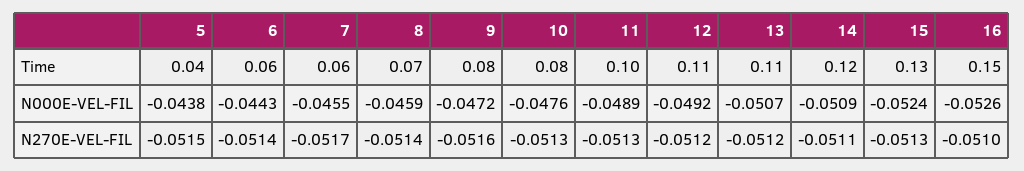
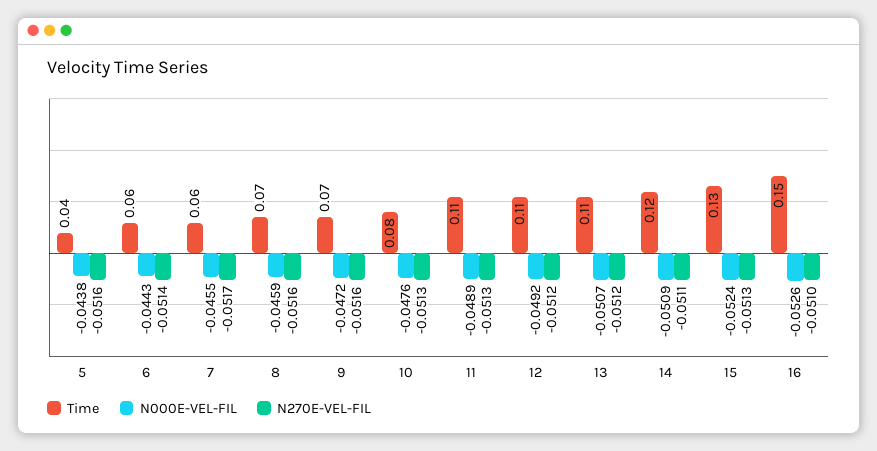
  {
    "Time": {
      "5": 0.04,
      "6": 0.06,
      "7": 0.06,
      "8": 0.07,
-     "9": 0.08,
+     "9": 0.07,
      "10": 0.08,
-     "11": 0.1,
+     "11": 0.11,
      "12": 0.11,
      "13": 0.11,
      "14": 0.12,
      "15": 0.13,
      "16": 0.15
    },
    "N000E-VEL-FIL": {
      "5": -0.0438,
      "6": -0.0443,
      "7": -0.0455,
      "8": -0.0459,
      "9": -0.0472,
      "10": -0.0476,
      "11": -0.0489,
      "12": -0.0492,
      "13": -0.0507,
      "14": -0.0509,
      "15": -0.0524,
      "16": -0.0526
    },
    "N270E-VEL-FIL": {
-     "5": -0.0515,
+     "5": -0.0516,
      "6": -0.0514,
      "7": -0.0517,
-     "8": -0.0514,
+     "8": -0.0516,
      "9": -0.0516,
      "10": -0.0513,
      "11": -0.0513,
      "12": -0.0512,
      "13": -0.0512,
      "14": -0.0511,
      "15": -0.0513,
      "16": -0.051
    }
  }

